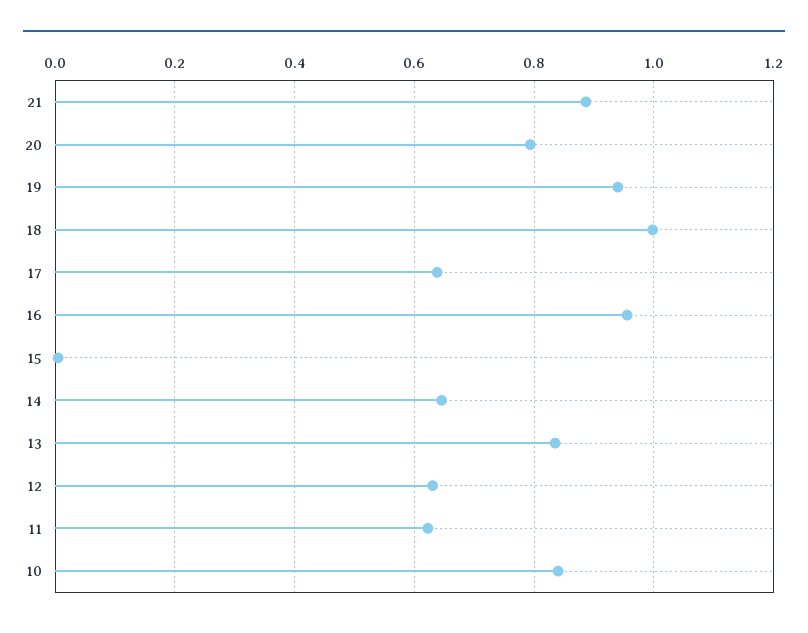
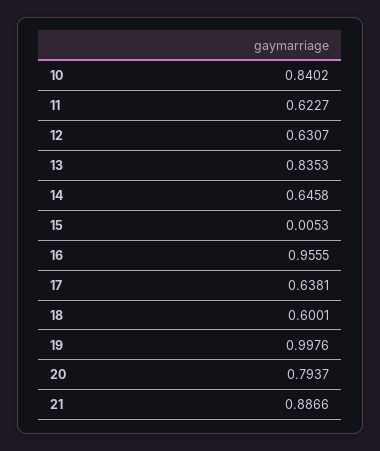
  {
    "21": 0.8866,
    "20": 0.7937,
-   "19": 0.94,
+   "19": 0.9976,
-   "18": 1,
+   "18": 0.6001,
    "17": 0.6381,
    "16": 0.9555,
    "15": 0.0053,
    "14": 0.6458,
    "13": 0.8353,
    "12": 0.6307,
    "11": 0.6227,
    "10": 0.8402
  }

